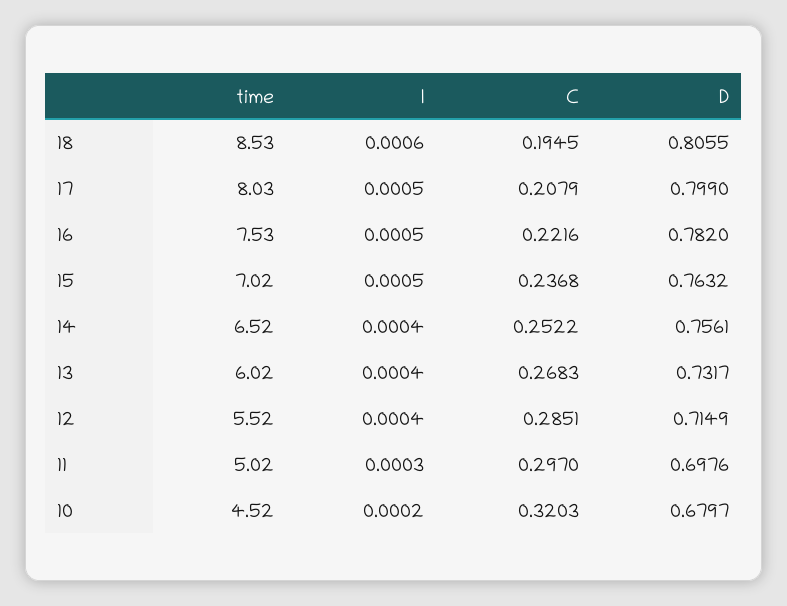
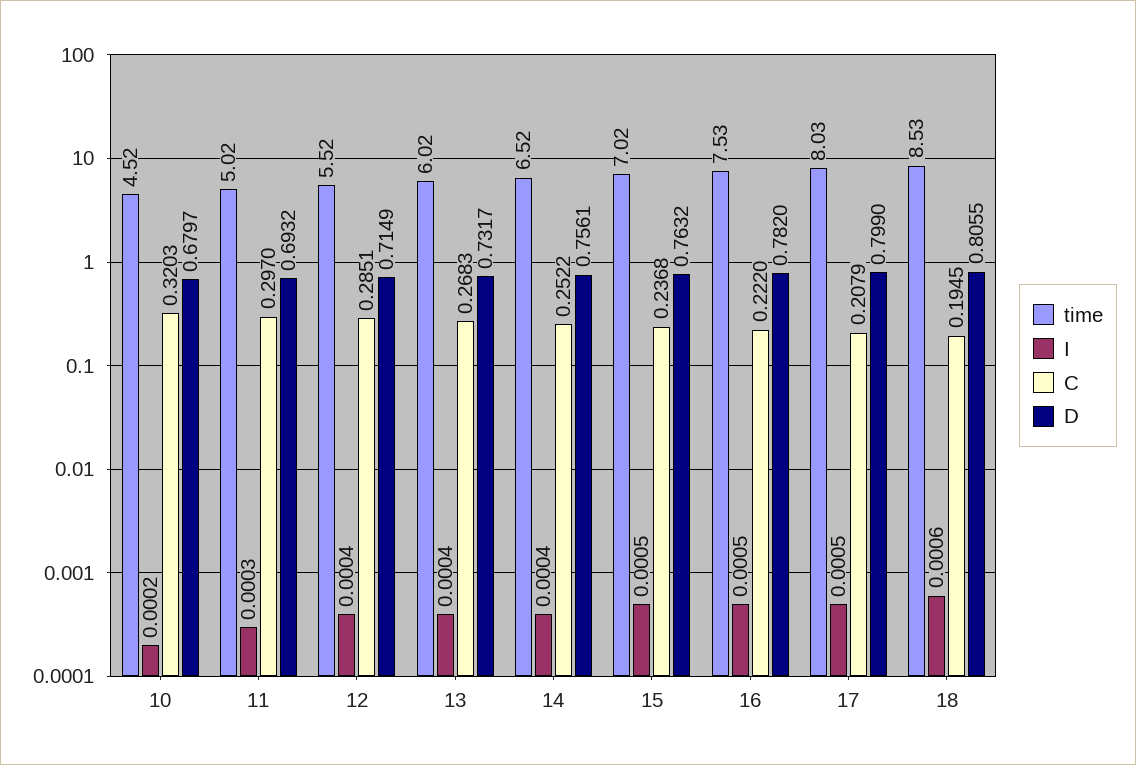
  {
    "time": {
      "18": 8.53,
      "17": 8.03,
      "16": 7.53,
      "15": 7.02,
      "14": 6.52,
      "13": 6.02,
      "12": 5.52,
      "11": 5.02,
      "10": 4.52
    },
    "I": {
      "18": 0.0006,
      "17": 0.0005,
      "16": 0.0005,
      "15": 0.0005,
      "14": 0.0004,
      "13": 0.0004,
      "12": 0.0004,
      "11": 0.0003,
      "10": 0.0002
    },
    "C": {
      "18": 0.1945,
      "17": 0.2079,
-     "16": 0.2216,
+     "16": 0.222,
      "15": 0.2368,
      "14": 0.2522,
      "13": 0.2683,
      "12": 0.2851,
      "11": 0.297,
      "10": 0.3203
    },
    "D": {
      "18": 0.8055,
      "17": 0.799,
      "16": 0.782,
      "15": 0.7632,
      "14": 0.7561,
      "13": 0.7317,
      "12": 0.7149,
-     "11": 0.6976,
+     "11": 0.6932,
      "10": 0.6797
    }
  }

